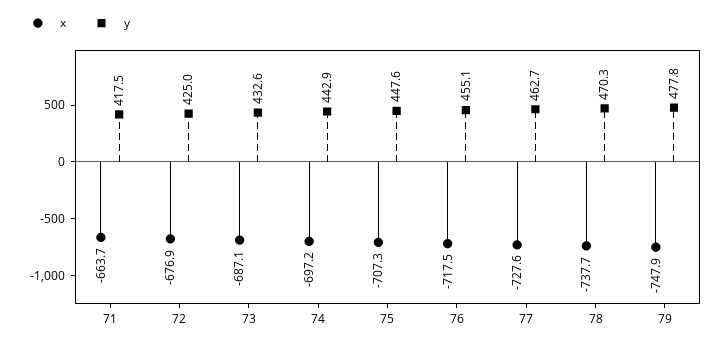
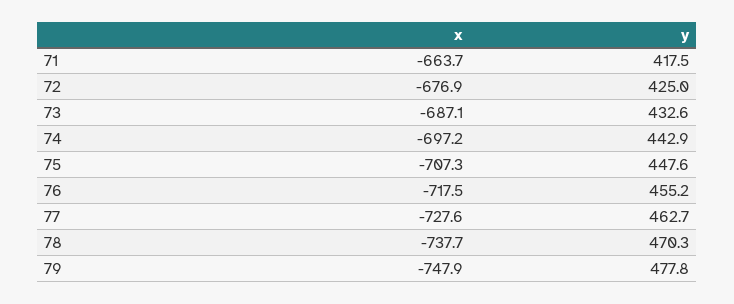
  {
    "x": {
      "71": -663.7,
      "72": -676.9,
      "73": -687.1,
      "74": -697.2,
      "75": -707.3,
      "76": -717.5,
      "77": -727.6,
      "78": -737.7,
      "79": -747.9
    },
    "y": {
      "71": 417.5,
      "72": 425,
      "73": 432.6,
      "74": 442.9,
      "75": 447.6,
-     "76": 455.1,
+     "76": 455.2,
      "77": 462.7,
      "78": 470.3,
      "79": 477.8
    }
  }

